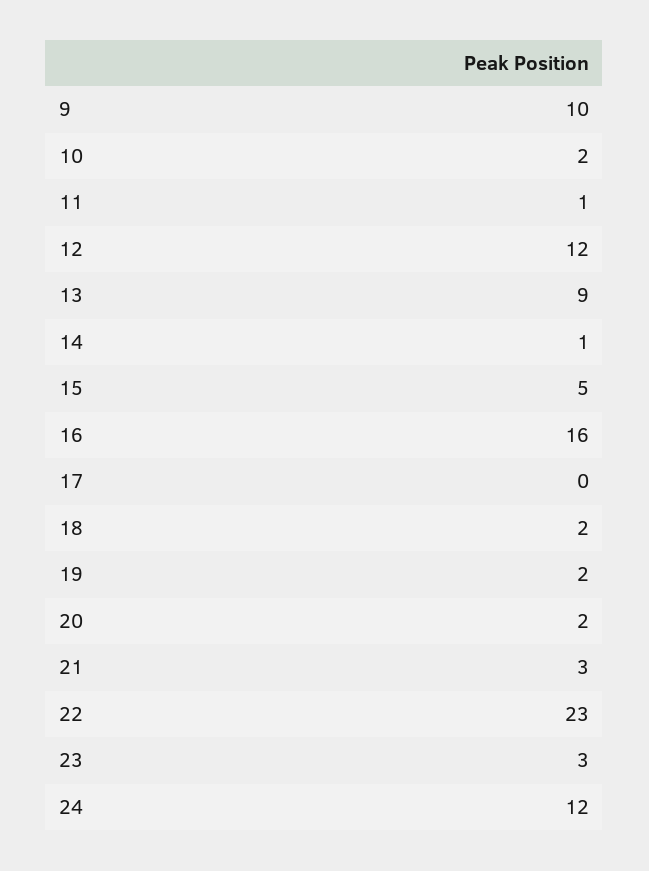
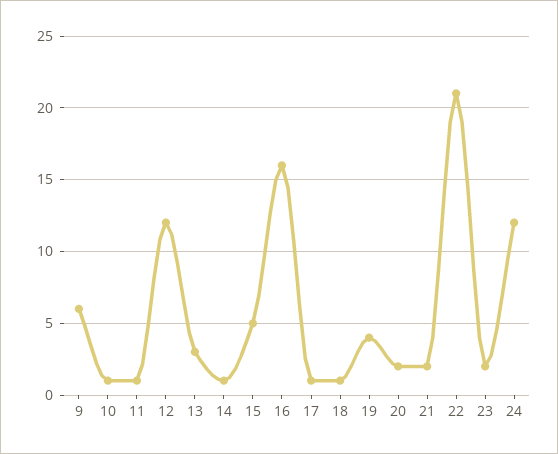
  {
-   "9": 10,
+   "9": 6,
-   "10": 2,
+   "10": 1,
    "11": 1,
    "12": 12,
-   "13": 9,
+   "13": 3,
    "14": 1,
    "15": 5,
    "16": 16,
-   "17": 0,
+   "17": 1,
-   "18": 2,
+   "18": 1,
-   "19": 2,
+   "19": 4,
    "20": 2,
-   "21": 3,
+   "21": 2,
-   "22": 23,
+   "22": 21,
-   "23": 3,
+   "23": 2,
    "24": 12
  }

